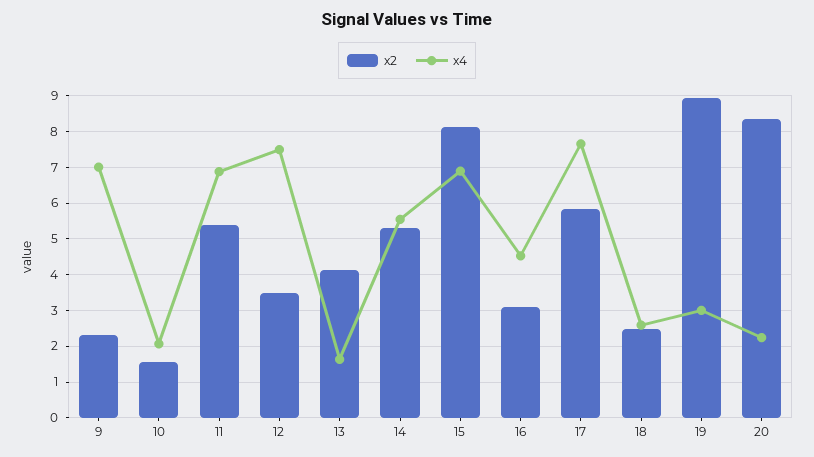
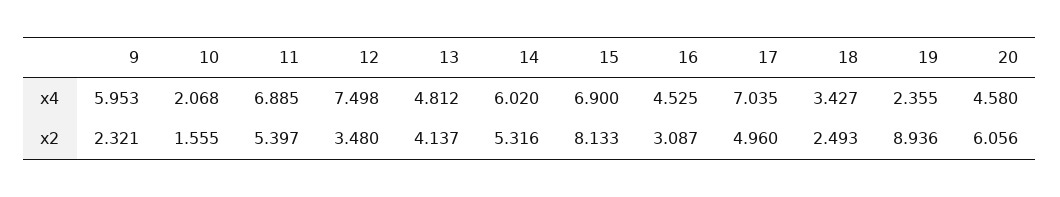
  {
    "x2": {
      "9": 2.321,
      "10": 1.555,
      "11": 5.397,
      "12": 3.48,
      "13": 4.137,
      "14": 5.316,
      "15": 8.133,
      "16": 3.087,
-     "17": 5.8,
+     "17": 4.96,
      "18": 2.493,
      "19": 8.936,
-     "20": 8.4
+     "20": 6.056
    },
    "x4": {
-     "9": 7,
+     "9": 5.953,
      "10": 2.068,
      "11": 6.885,
      "12": 7.498,
-     "13": 1.6,
+     "13": 4.812,
-     "14": 5.6,
+     "14": 6.02,
      "15": 6.9,
      "16": 4.525,
-     "17": 7.6,
+     "17": 7.035,
-     "18": 2.6,
+     "18": 3.427,
-     "19": 3,
+     "19": 2.355,
-     "20": 2.2
+     "20": 4.58
    }
  }

